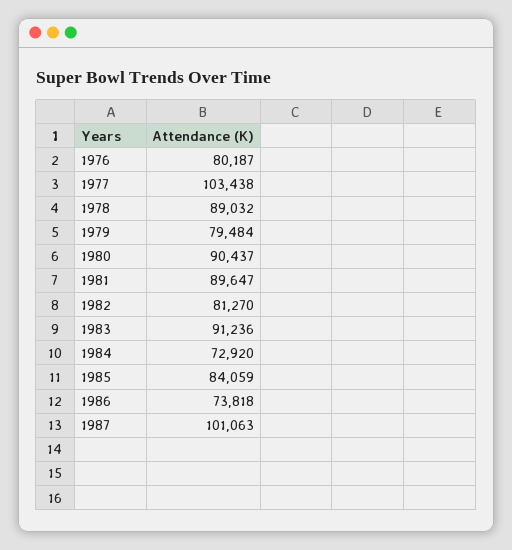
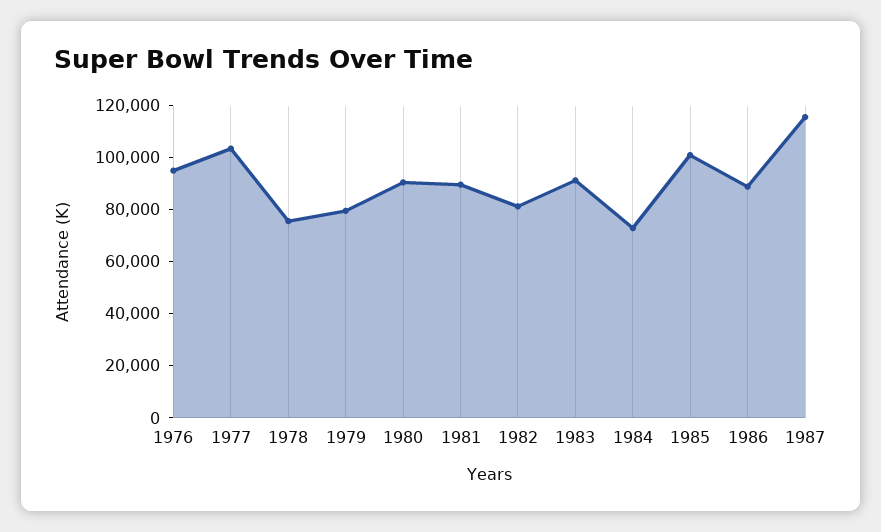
  {
-   "1976": 80187,
+   "1976": 95000,
    "1977": 103438,
-   "1978": 89032,
+   "1978": 75000,
    "1979": 79484,
    "1980": 90437,
    "1981": 89647,
    "1982": 81270,
    "1983": 91236,
    "1984": 72920,
-   "1985": 84059,
+   "1985": 100000,
-   "1986": 73818,
+   "1986": 90000,
-   "1987": 101063
+   "1987": 115000
  }

